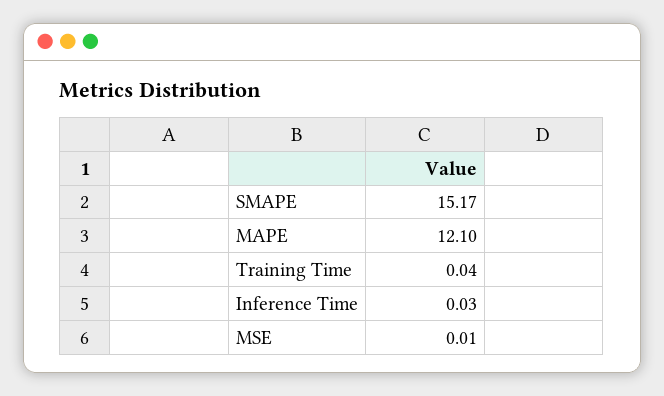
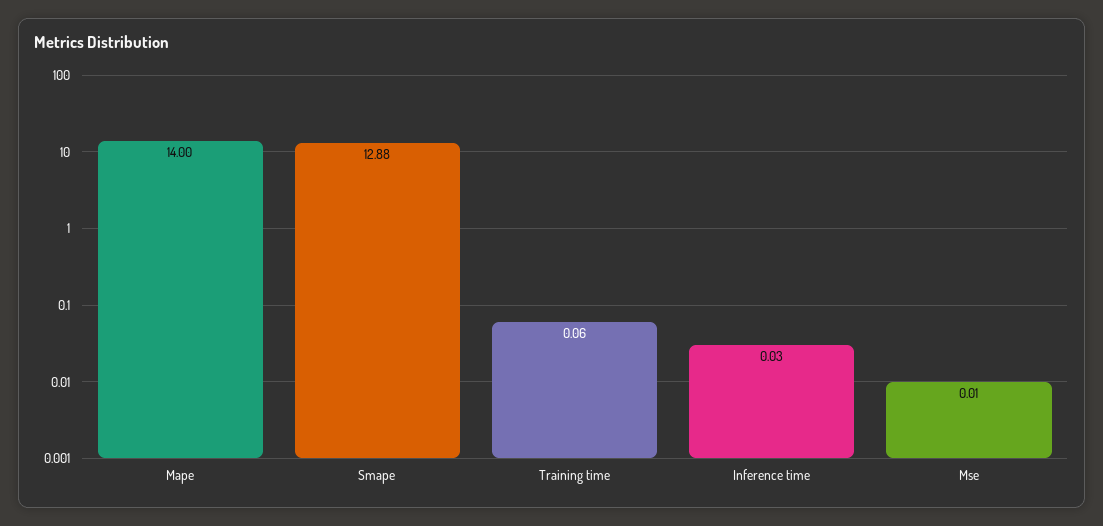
  {
-   "SMAPE": 15.17,
+   "SMAPE": 12.88,
-   "MAPE": 12.1,
+   "MAPE": 14,
-   "Training Time": 0.04,
+   "Training Time": 0.06,
    "Inference Time": 0.03,
    "MSE": 0.01
  }

